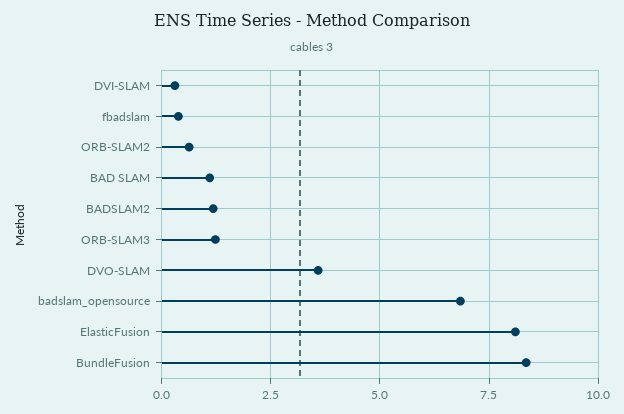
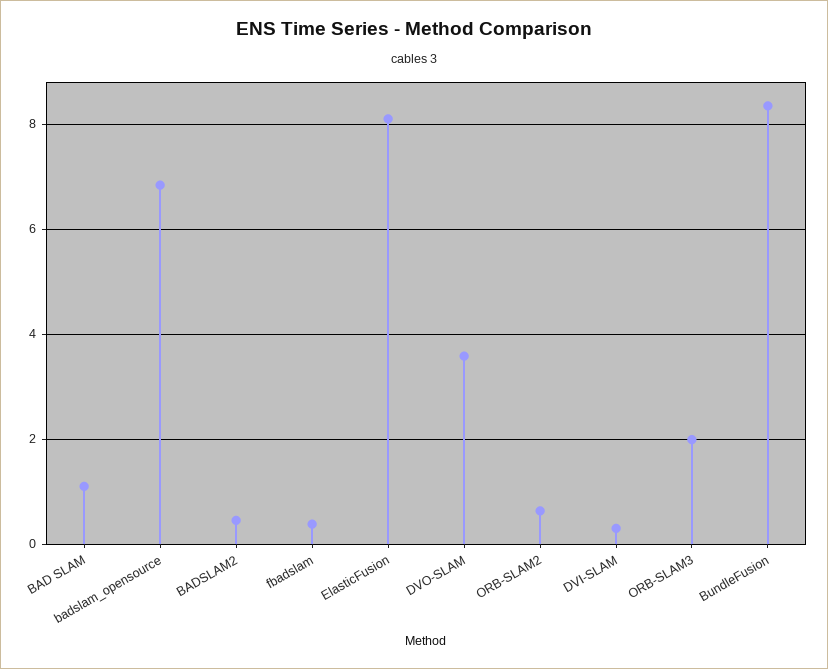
  {
    "DVI-SLAM": 0.4,
    "fbadslam": 0.4,
    "ORB-SLAM2": 0.6,
    "BAD SLAM": 1.2,
-   "BADSLAM2": 1.25,
+   "BADSLAM2": 0.4,
-   "ORB-SLAM3": 1.25,
+   "ORB-SLAM3": 2,
    "DVO-SLAM": 3.6,
    "badslam_opensource": 6.8,
    "ElasticFusion": 8.2,
    "BundleFusion": 8.4
  }

